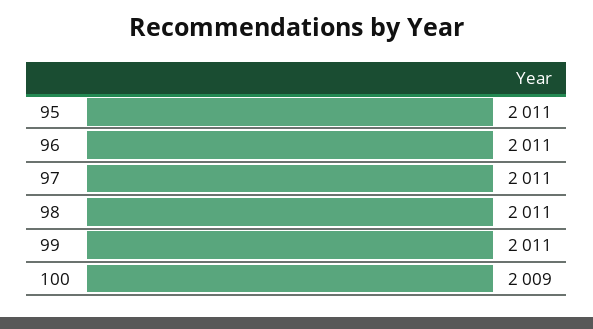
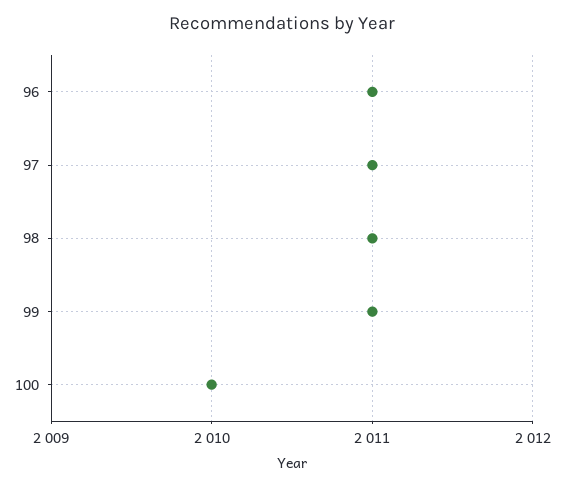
  {
-   "95": 2011,
    "96": 2011,
    "97": 2011,
    "98": 2011,
    "99": 2011,
-   "100": 2009
+   "100": 2010
  }

